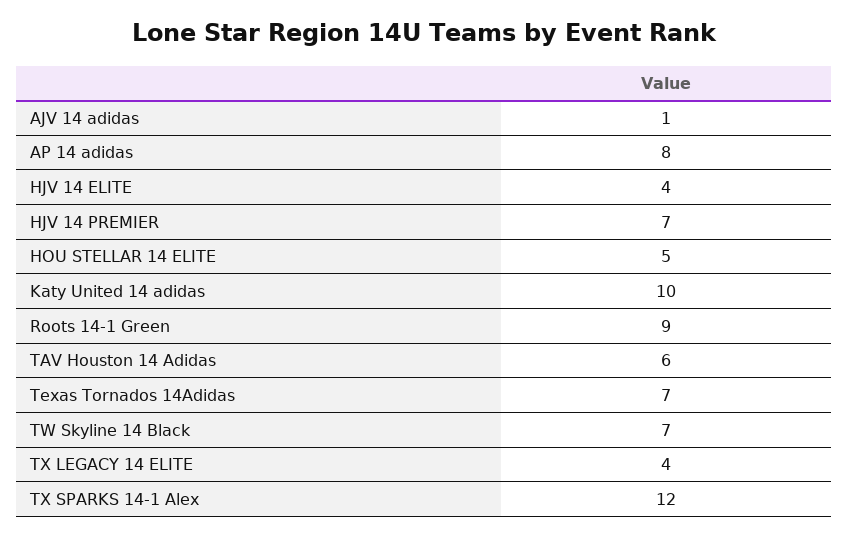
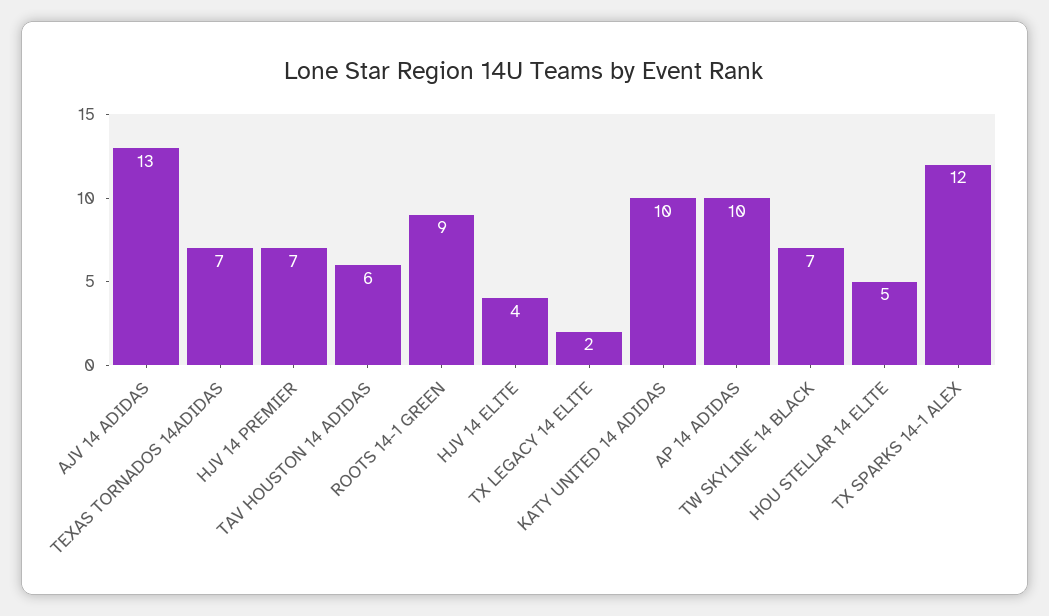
  {
-   "AJV 14 adidas": 1,
+   "AJV 14 adidas": 13,
-   "AP 14 adidas": 8,
+   "AP 14 adidas": 10,
    "HJV 14 ELITE": 4,
    "HJV 14 PREMIER": 7,
    "HOU STELLAR 14 ELITE": 5,
    "Katy United 14 adidas": 10,
    "Roots 14-1 Green": 9,
    "TAV Houston 14 Adidas": 6,
    "Texas Tornados 14Adidas": 7,
    "TW Skyline 14 Black": 7,
-   "TX LEGACY 14 ELITE": 4,
+   "TX LEGACY 14 ELITE": 2,
    "TX SPARKS 14-1 Alex": 12
  }

